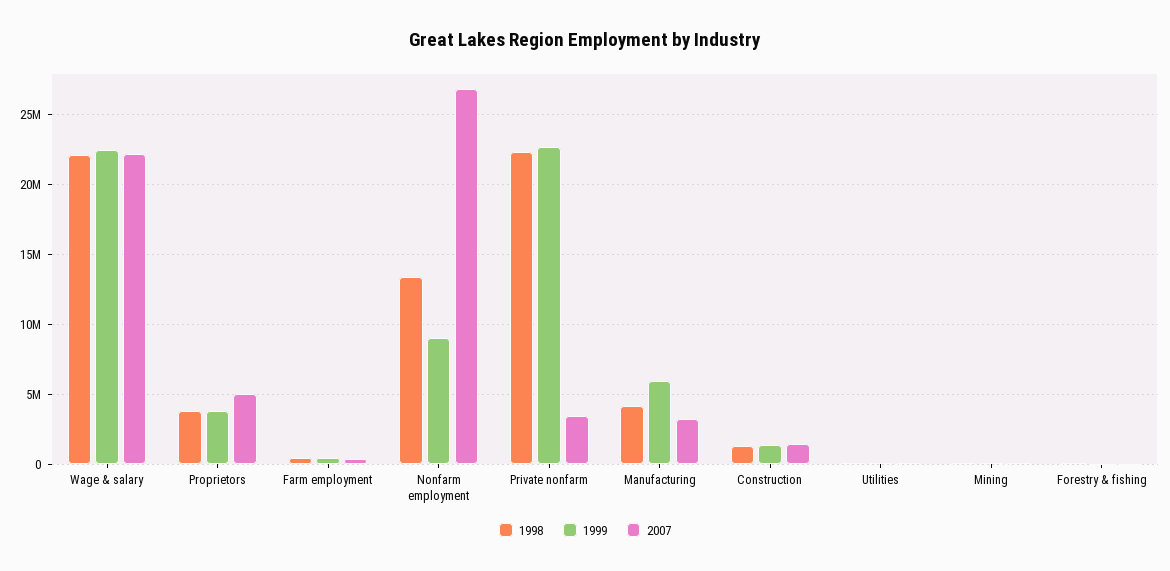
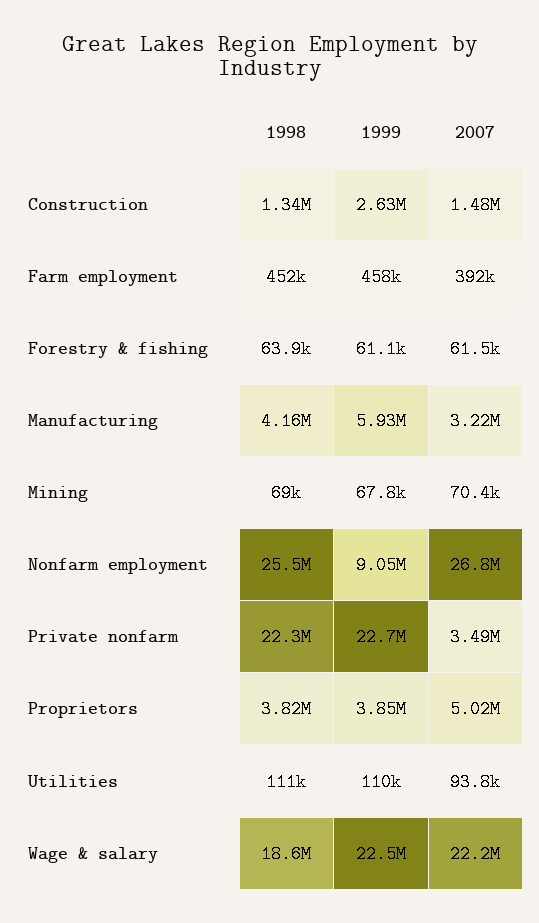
  {
    "1998": {
-     "Wage & salary": 22000000,
+     "Wage & salary": 18600000,
      "Proprietors": 3820000,
      "Farm employment": 452000,
-     "Nonfarm employment": 13500000,
+     "Nonfarm employment": 25500000,
      "Private nonfarm": 22300000,
      "Manufacturing": 4160000,
      "Construction": 1340000,
      "Utilities": 111000,
      "Mining": 69000,
      "Forestry & fishing": 63900
    },
    "1999": {
      "Wage & salary": 22500000,
      "Proprietors": 3850000,
      "Farm employment": 458000,
      "Nonfarm employment": 9050000,
      "Private nonfarm": 22700000,
      "Manufacturing": 5930000,
-     "Construction": 1500000,
+     "Construction": 2630000,
      "Utilities": 110000,
      "Mining": 67800,
      "Forestry & fishing": 61100
    },
    "2007": {
      "Wage & salary": 22200000,
      "Proprietors": 5020000,
      "Farm employment": 392000,
      "Nonfarm employment": 26800000,
      "Private nonfarm": 3490000,
      "Manufacturing": 3220000,
      "Construction": 1480000,
      "Utilities": 93800,
      "Mining": 70400,
      "Forestry & fishing": 61500
    }
  }

